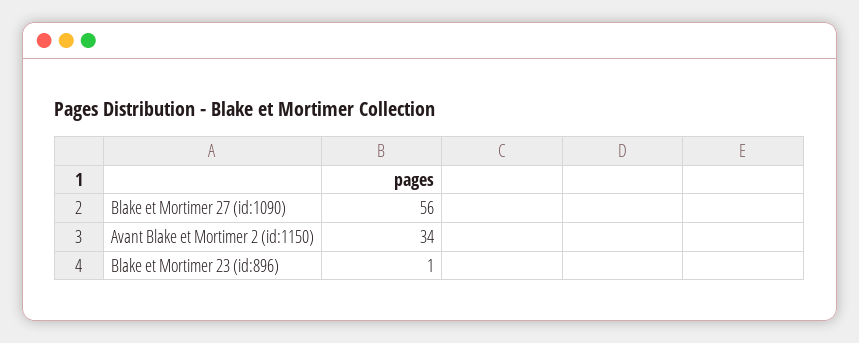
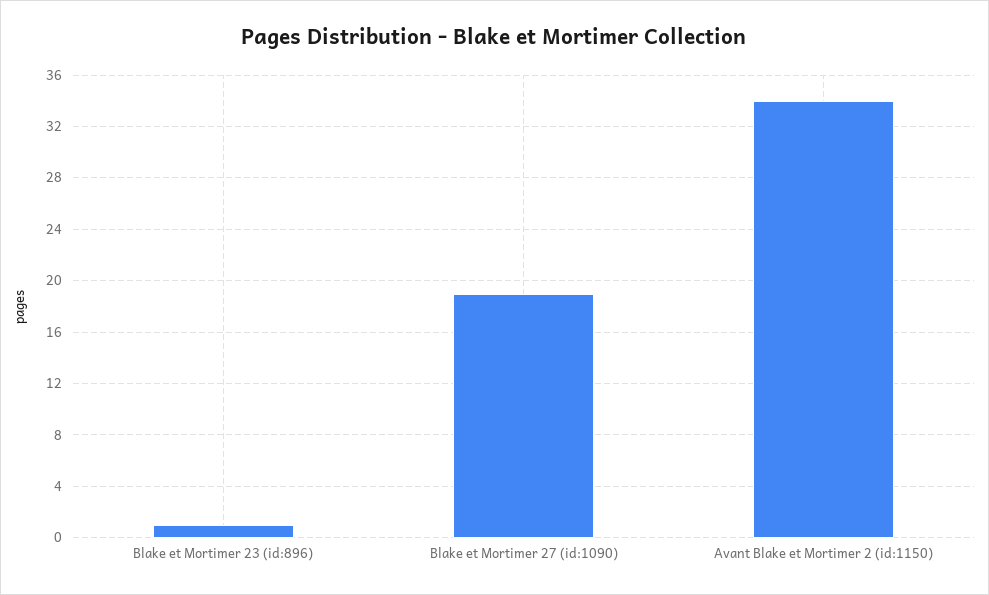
  {
-   "Blake et Mortimer 27 (id:1090)": 56,
+   "Blake et Mortimer 27 (id:1090)": 19,
    "Avant Blake et Mortimer 2 (id:1150)": 34,
    "Blake et Mortimer 23 (id:896)": 1
  }

